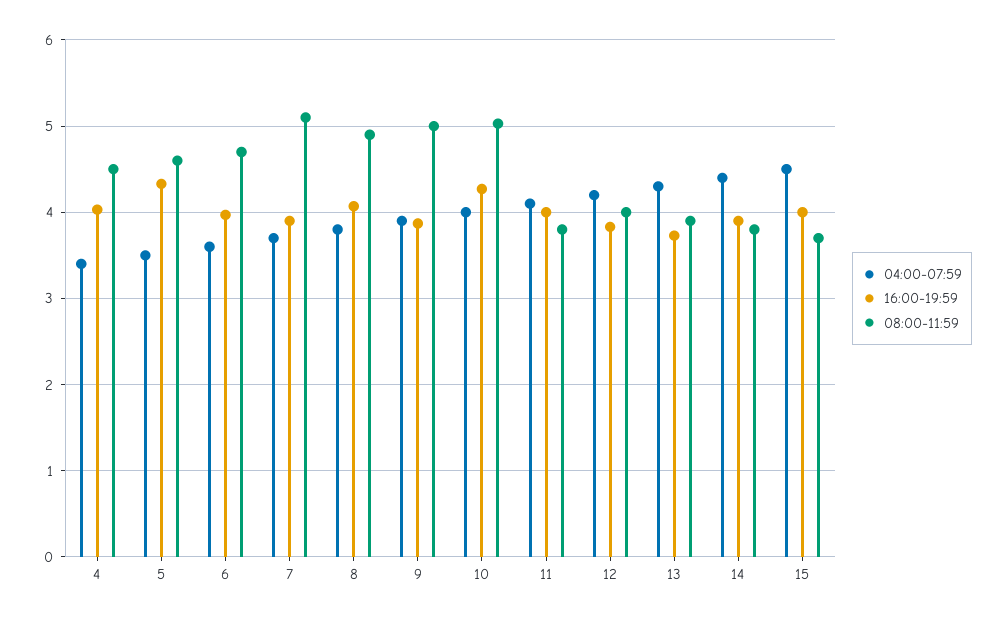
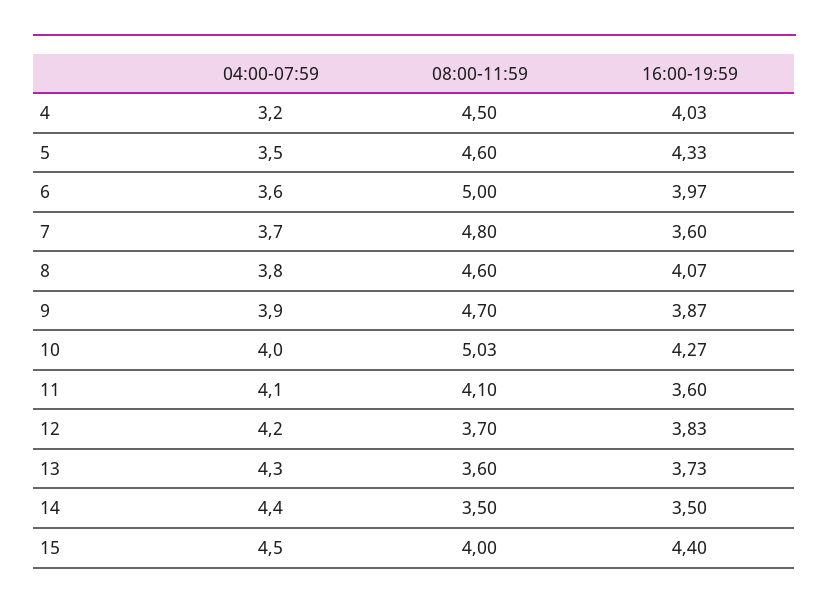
  {
    "04:00-07:59": {
-     "4": 3.4,
+     "4": 3.2,
      "5": 3.5,
      "6": 3.6,
      "7": 3.7,
      "8": 3.8,
      "9": 3.9,
      "10": 4,
      "11": 4.1,
      "12": 4.2,
      "13": 4.3,
      "14": 4.4,
      "15": 4.5
    },
    "16:00-19:59": {
      "4": 4.03,
      "5": 4.33,
      "6": 3.97,
-     "7": 3.9,
+     "7": 3.6,
      "8": 4.07,
      "9": 3.87,
      "10": 4.27,
-     "11": 4,
+     "11": 3.6,
      "12": 3.83,
      "13": 3.73,
-     "14": 3.9,
+     "14": 3.5,
-     "15": 4
+     "15": 4.4
    },
    "08:00-11:59": {
      "4": 4.5,
      "5": 4.6,
-     "6": 4.7,
+     "6": 5,
-     "7": 5.1,
+     "7": 4.8,
-     "8": 4.9,
+     "8": 4.6,
-     "9": 5,
+     "9": 4.7,
      "10": 5.03,
-     "11": 3.8,
+     "11": 4.1,
-     "12": 4,
+     "12": 3.7,
-     "13": 3.9,
+     "13": 3.6,
-     "14": 3.8,
+     "14": 3.5,
-     "15": 3.7
+     "15": 4
    }
  }

